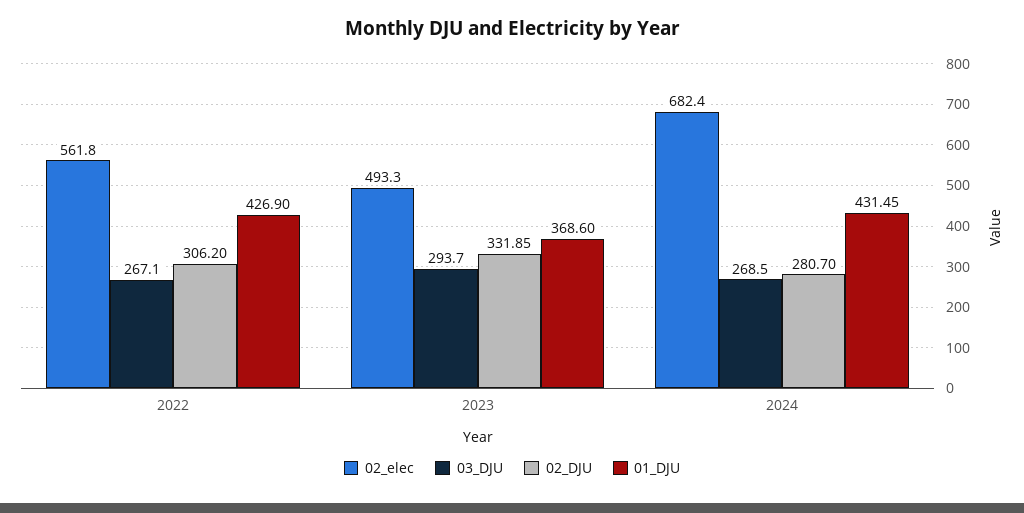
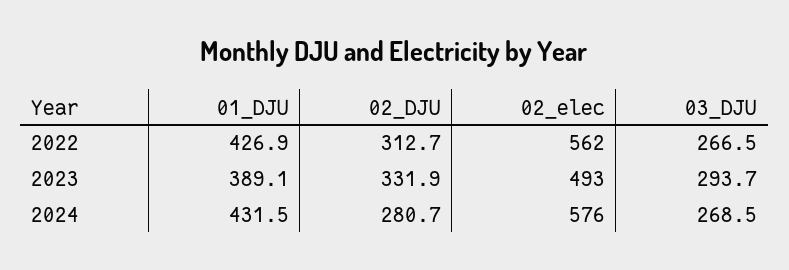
  {
    "02_elec": {
      "2022": 561.8,
      "2023": 493.3,
-     "2024": 682.4
+     "2024": 576
    },
    "03_DJU": {
-     "2022": 267.1,
+     "2022": 266.5,
      "2023": 293.7,
      "2024": 268.5
    },
    "02_DJU": {
-     "2022": 306.2,
+     "2022": 312.7,
      "2023": 331.85,
      "2024": 280.7
    },
    "01_DJU": {
      "2022": 426.9,
-     "2023": 368.6,
+     "2023": 389.1,
      "2024": 431.45
    }
  }

